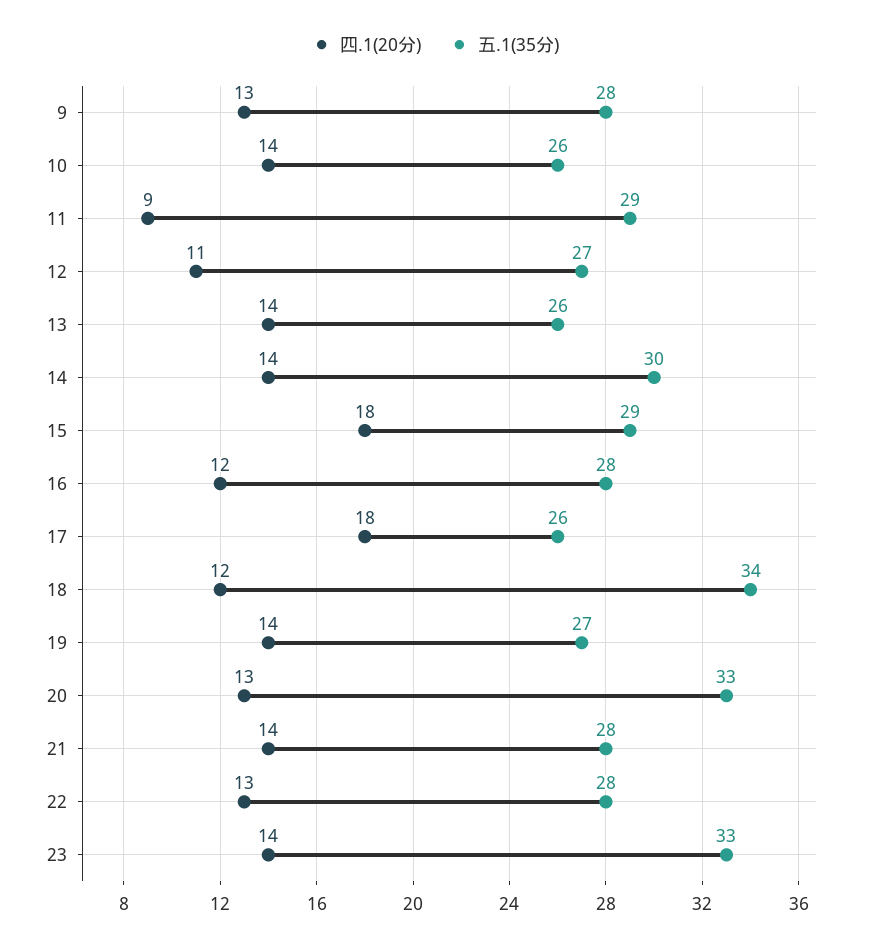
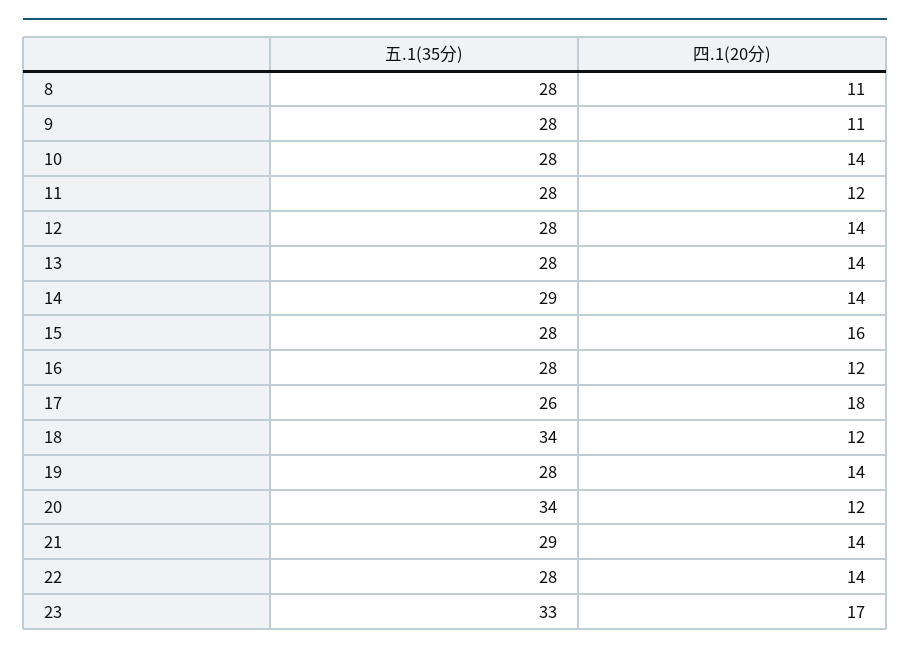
  {
    "四.1(20分)": {
-     "9": 13,
+     "9": 11,
      "10": 14,
-     "11": 9,
+     "11": 12,
-     "12": 11,
+     "12": 14,
      "13": 14,
      "14": 14,
-     "15": 18,
+     "15": 16,
      "16": 12,
      "17": 18,
      "18": 12,
      "19": 14,
-     "20": 13,
+     "20": 12,
      "21": 14,
-     "22": 13,
+     "22": 14,
-     "23": 14
+     "23": 17,
+     "8": 11
    },
    "五.1(35分)": {
      "9": 28,
-     "10": 26,
+     "10": 28,
-     "11": 29,
+     "11": 28,
-     "12": 27,
+     "12": 28,
-     "13": 26,
+     "13": 28,
-     "14": 30,
+     "14": 29,
-     "15": 29,
+     "15": 28,
      "16": 28,
      "17": 26,
      "18": 34,
-     "19": 27,
+     "19": 28,
-     "20": 33,
+     "20": 34,
-     "21": 28,
+     "21": 29,
      "22": 28,
-     "23": 33
+     "23": 33,
+     "8": 28
    }
  }

